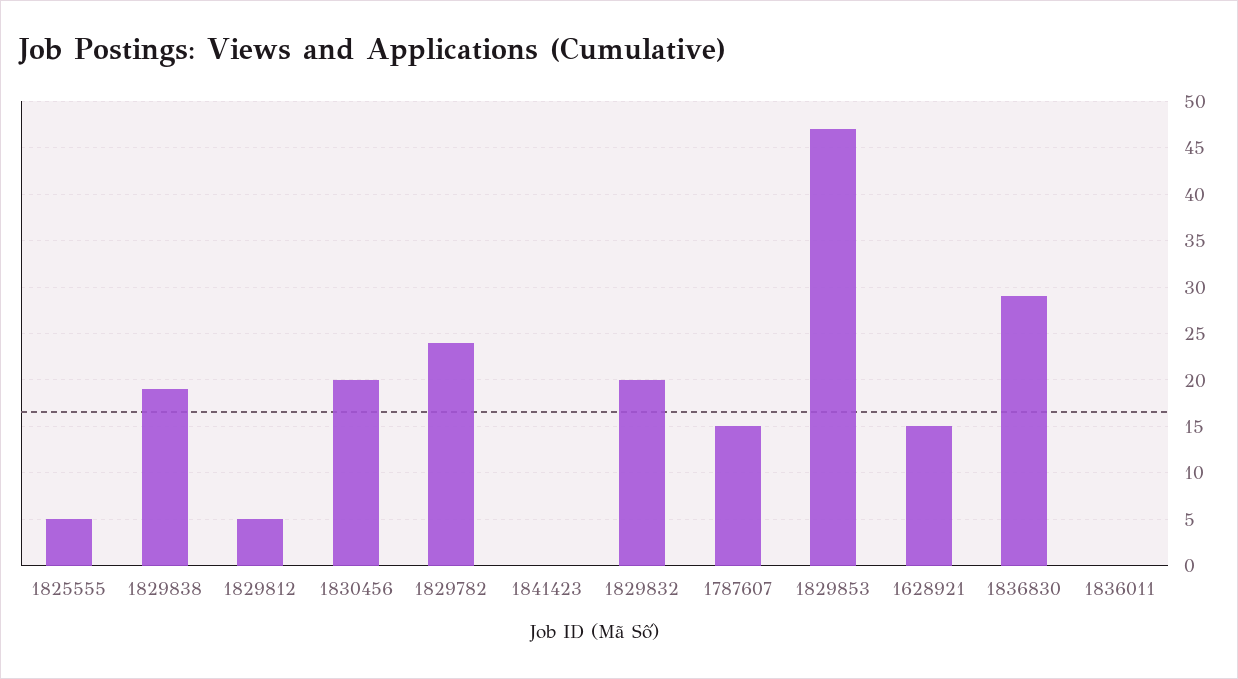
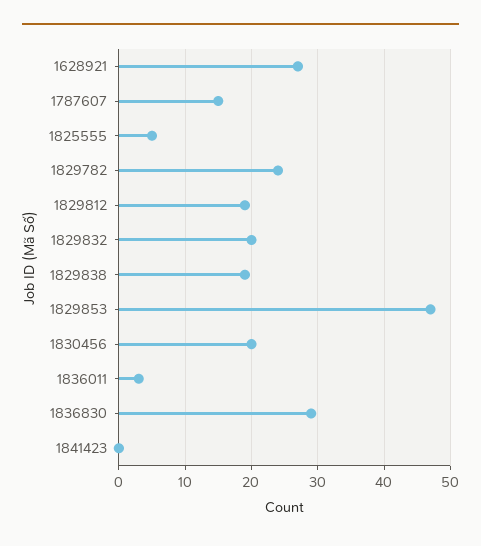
  {
    "1825555": 5,
    "1829838": 19,
-   "1829812": 5,
+   "1829812": 19,
    "1830456": 20,
    "1829782": 24,
    "1841423": 0,
    "1829832": 20,
    "1787607": 15,
    "1829853": 47,
-   "1628921": 15,
+   "1628921": 27,
    "1836830": 29,
-   "1836011": 0
+   "1836011": 3
  }

